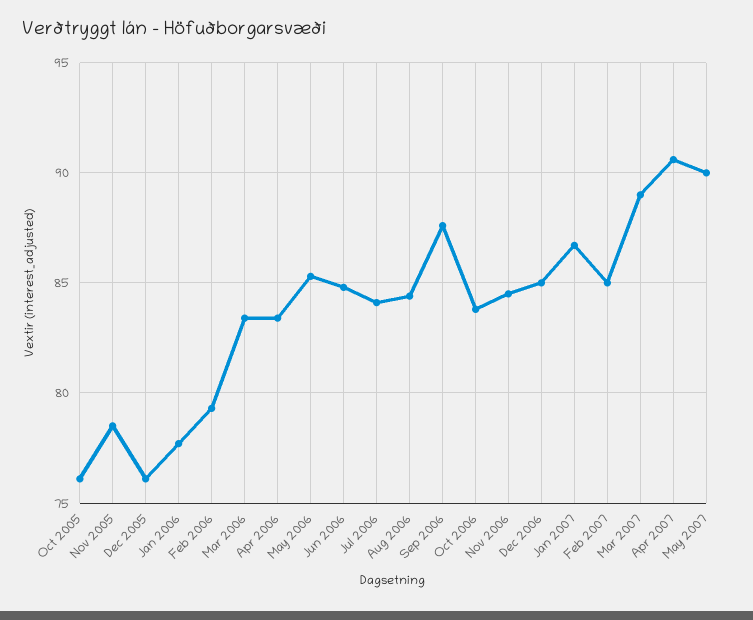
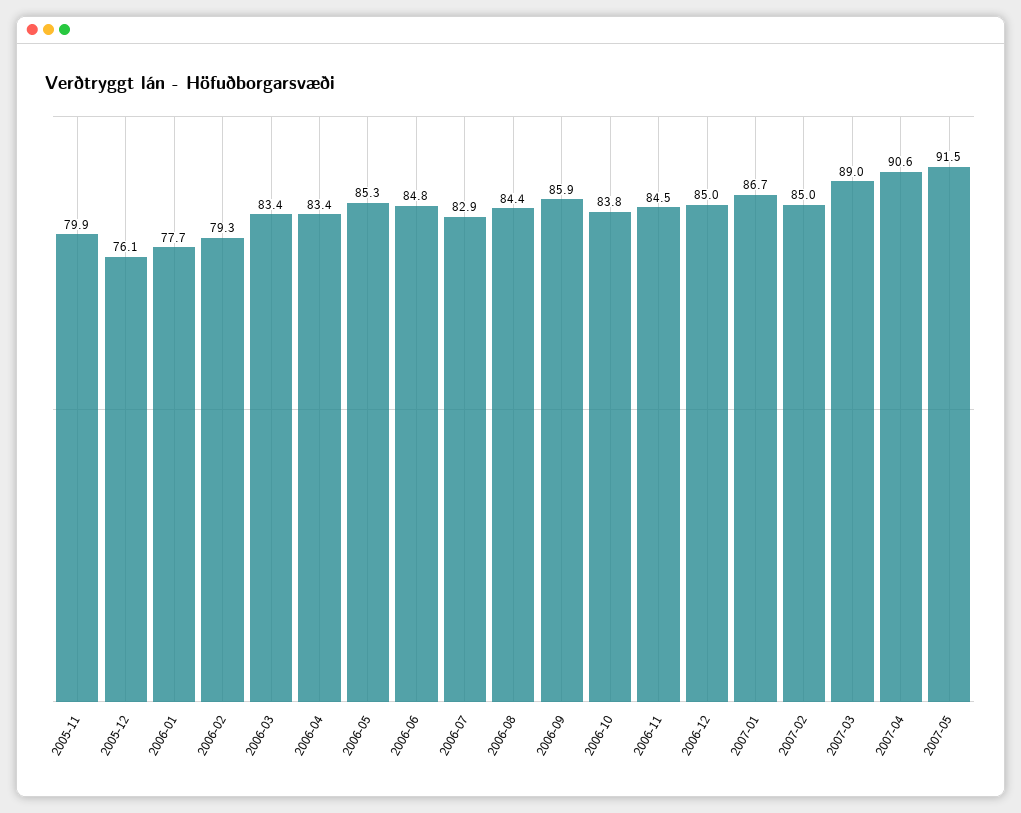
  {
-   "Oct 2005": 76,
-   "Nov 2005": 78.5,
+   "Nov 2005": 79.9,
    "Dec 2005": 76.1,
    "Jan 2006": 77.7,
    "Feb 2006": 79.3,
    "Mar 2006": 83.4,
    "Apr 2006": 83.4,
    "May 2006": 85.3,
    "Jun 2006": 84.8,
-   "Jul 2006": 84,
+   "Jul 2006": 82.9,
    "Aug 2006": 84.4,
-   "Sep 2006": 87.5,
+   "Sep 2006": 85.9,
    "Oct 2006": 83.8,
    "Nov 2006": 84.5,
    "Dec 2006": 85,
    "Jan 2007": 86.7,
    "Feb 2007": 85,
    "Mar 2007": 89,
    "Apr 2007": 90.6,
-   "May 2007": 90
+   "May 2007": 91.5
  }

